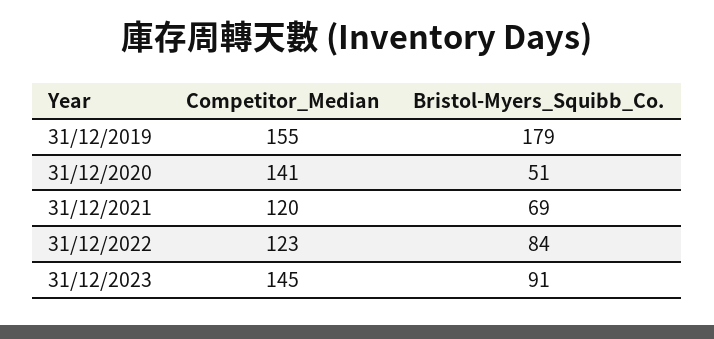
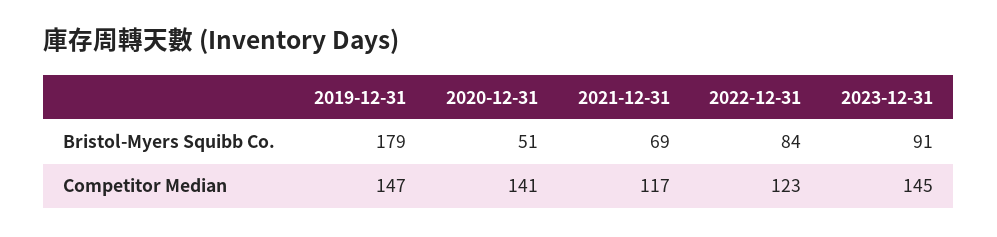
  {
    "Competitor_Median": {
-     "31/12/2019": 155,
+     "31/12/2019": 147,
      "31/12/2020": 141,
-     "31/12/2021": 120,
+     "31/12/2021": 117,
      "31/12/2022": 123,
      "31/12/2023": 145
    },
    "Bristol-Myers_Squibb_Co.": {
      "31/12/2019": 179,
      "31/12/2020": 51,
      "31/12/2021": 69,
      "31/12/2022": 84,
      "31/12/2023": 91
    }
  }

